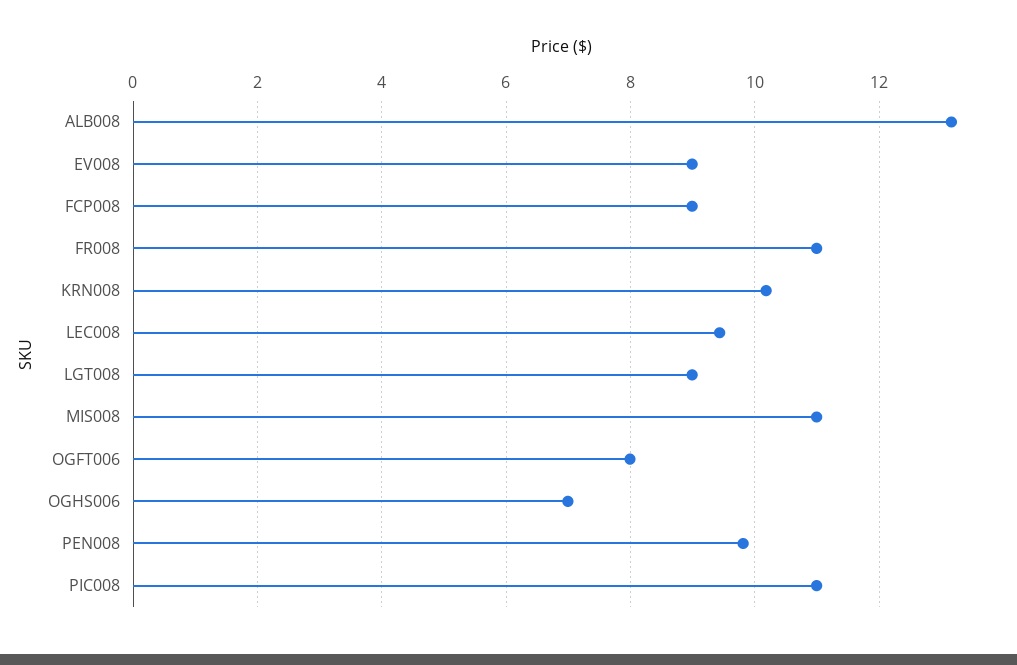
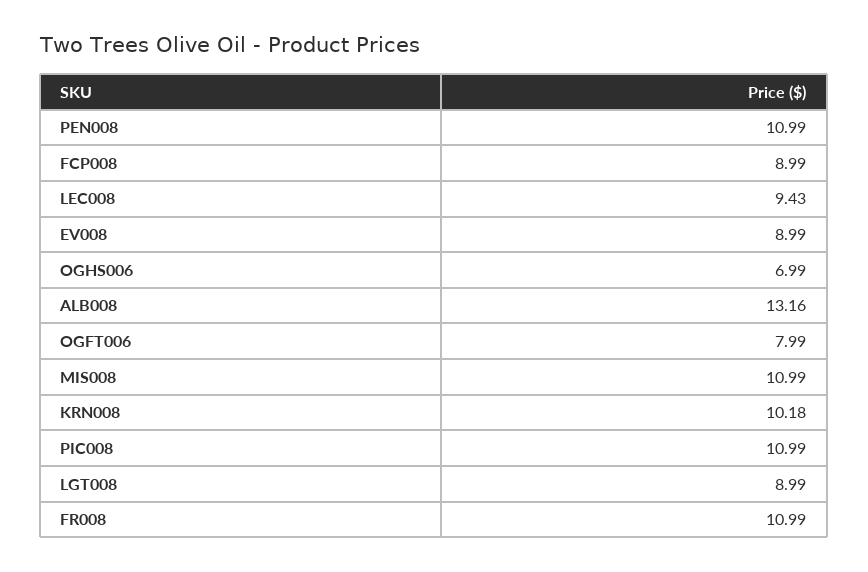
  {
    "ALB008": 13.16,
    "EV008": 8.99,
    "FCP008": 8.99,
    "FR008": 10.99,
    "KRN008": 10.18,
    "LEC008": 9.43,
    "LGT008": 8.99,
    "MIS008": 10.99,
    "OGFT006": 7.99,
    "OGHS006": 6.99,
-   "PEN008": 9.8,
+   "PEN008": 10.99,
    "PIC008": 10.99
  }

